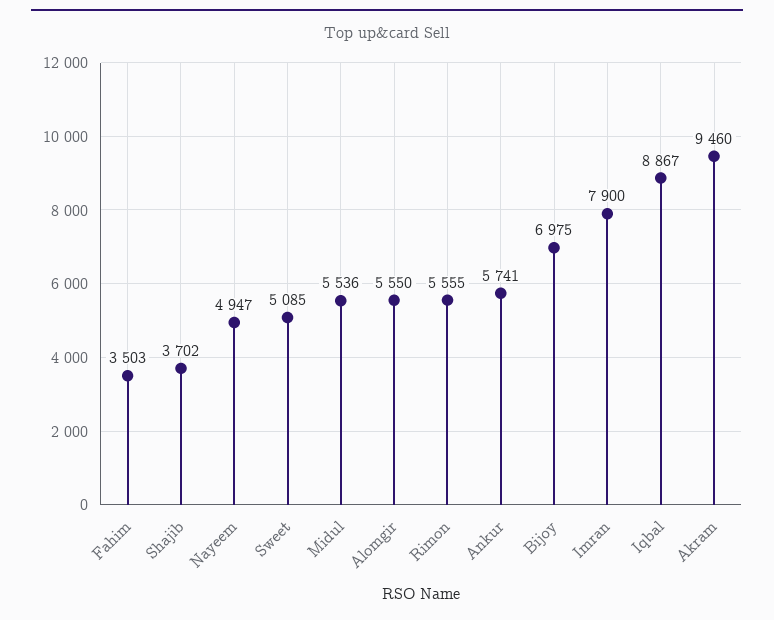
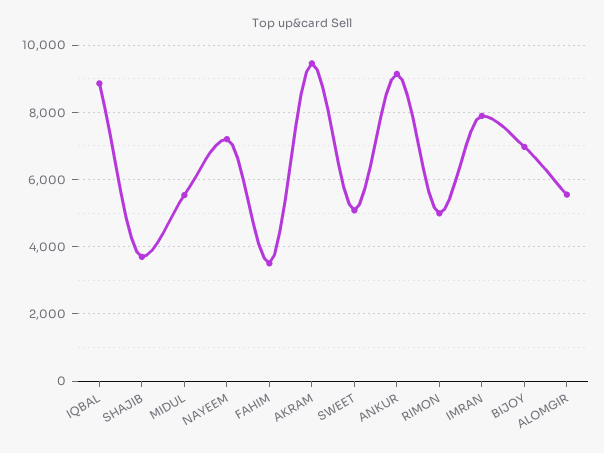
  {
    "Fahim": 3503,
    "Shajib": 3702,
-   "Nayeem": 4947,
+   "Nayeem": 7200,
    "Sweet": 5085,
    "Midul": 5536,
    "Alomgir": 5550,
-   "Rimon": 5555,
+   "Rimon": 5000,
-   "Ankur": 5741,
+   "Ankur": 9200,
    "Bijoy": 6975,
    "Imran": 7900,
    "Iqbal": 8867,
    "Akram": 9460
  }

